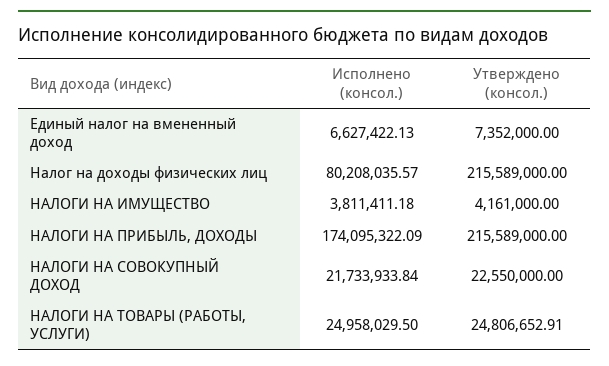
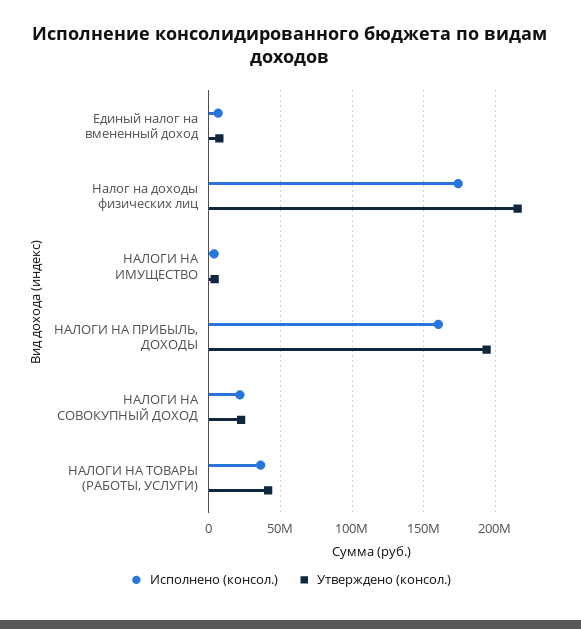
  {
    "Исполнено (консол.)": {
      "Единый налог на вмененный доход": 6627422.13,
-     "Налог на доходы физических лиц": 80208035.57,
+     "Налог на доходы физических лиц": 175000000,
      "НАЛОГИ НА ИМУЩЕСТВО": 3811411.18,
-     "НАЛОГИ НА ПРИБЫЛЬ, ДОХОДЫ": 174095322.09,
+     "НАЛОГИ НА ПРИБЫЛЬ, ДОХОДЫ": 160000000,
      "НАЛОГИ НА СОВОКУПНЫЙ ДОХОД": 21733933.84,
-     "НАЛОГИ НА ТОВАРЫ (РАБОТЫ, УСЛУГИ)": 24958029.5
+     "НАЛОГИ НА ТОВАРЫ (РАБОТЫ, УСЛУГИ)": 35000000
    },
    "Утверждено (консол.)": {
      "Единый налог на вмененный доход": 7352000,
      "Налог на доходы физических лиц": 215589000,
      "НАЛОГИ НА ИМУЩЕСТВО": 4161000,
-     "НАЛОГИ НА ПРИБЫЛЬ, ДОХОДЫ": 215589000,
+     "НАЛОГИ НА ПРИБЫЛЬ, ДОХОДЫ": 195000000,
      "НАЛОГИ НА СОВОКУПНЫЙ ДОХОД": 22550000,
-     "НАЛОГИ НА ТОВАРЫ (РАБОТЫ, УСЛУГИ)": 24806652.91
+     "НАЛОГИ НА ТОВАРЫ (РАБОТЫ, УСЛУГИ)": 40000000
    }
  }

